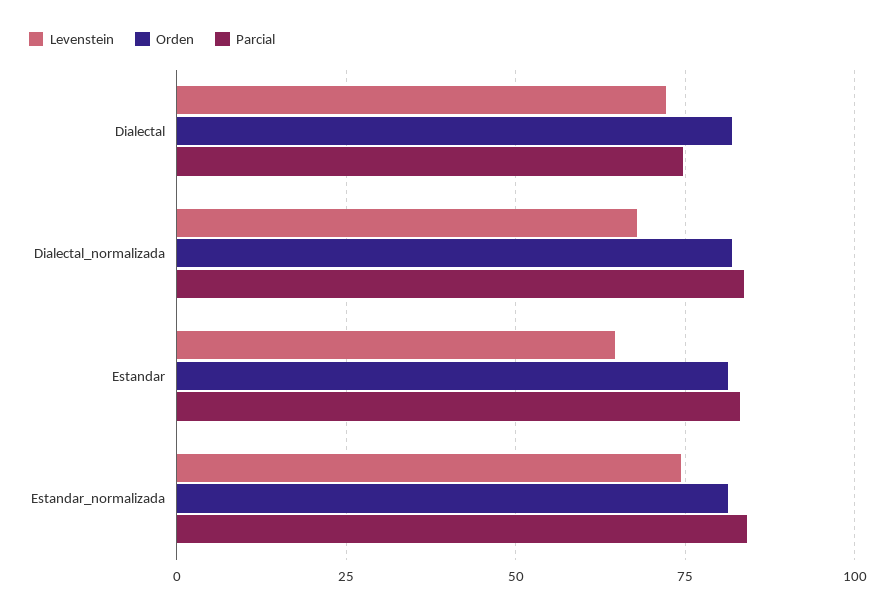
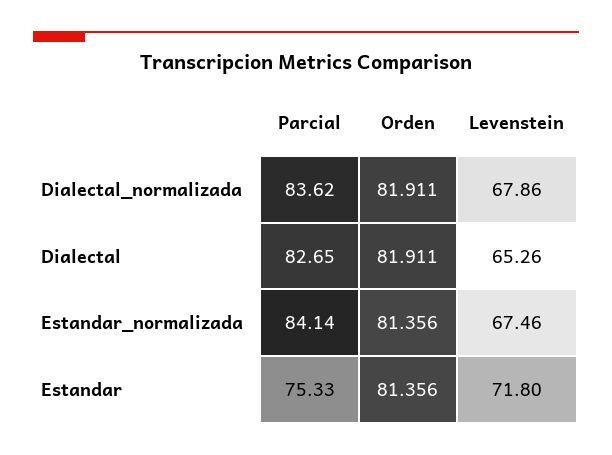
  {
    "Levenstein": {
-     "Dialectal": 72.5,
+     "Dialectal": 65.26,
      "Dialectal_normalizada": 67.86,
-     "Estandar": 65,
+     "Estandar": 71.8,
-     "Estandar_normalizada": 75
+     "Estandar_normalizada": 67.46
    },
    "Orden": {
      "Dialectal": 81.911,
      "Dialectal_normalizada": 81.911,
      "Estandar": 81.356,
      "Estandar_normalizada": 81.356
    },
    "Parcial": {
-     "Dialectal": 75,
+     "Dialectal": 82.65,
      "Dialectal_normalizada": 83.62,
-     "Estandar": 82.5,
+     "Estandar": 75.33,
      "Estandar_normalizada": 84.14
    }
  }

